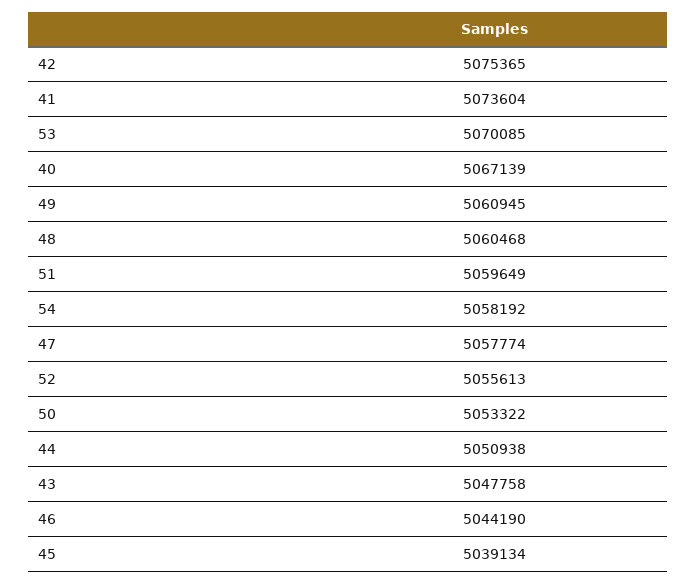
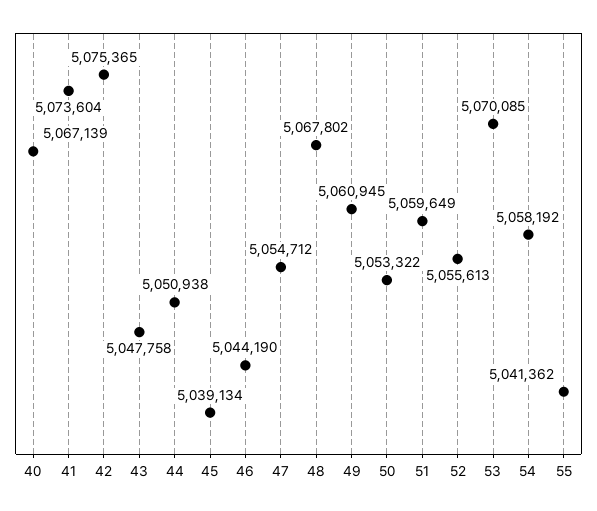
  {
    "42": 5075365,
    "41": 5073604,
    "53": 5070085,
    "40": 5067139,
    "49": 5060945,
-   "48": 5060468,
+   "48": 5067802,
    "51": 5059649,
    "54": 5058192,
-   "47": 5057774,
+   "47": 5054712,
    "52": 5055613,
    "50": 5053322,
    "44": 5050938,
    "43": 5047758,
    "46": 5044190,
-   "45": 5039134
+   "45": 5039134,
+   "55": 5041362
  }

